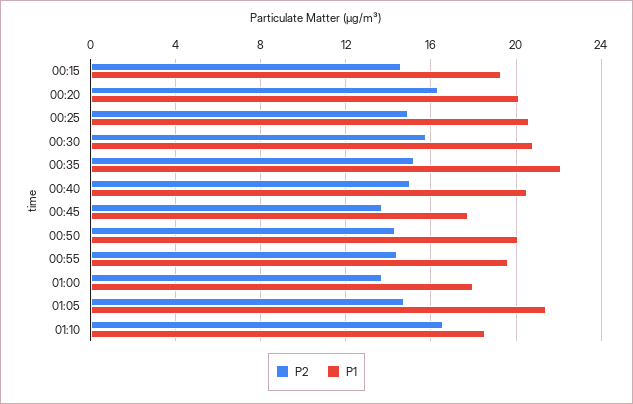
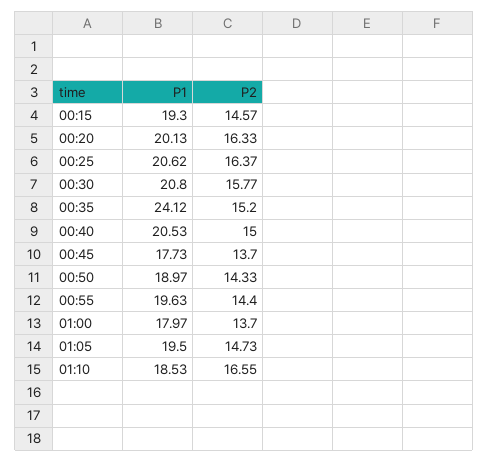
  {
    "P2": {
      "00:15": 14.57,
      "00:20": 16.33,
-     "00:25": 15,
+     "00:25": 16.37,
      "00:30": 15.77,
      "00:35": 15.2,
      "00:40": 15,
      "00:45": 13.7,
      "00:50": 14.33,
      "00:55": 14.4,
      "01:00": 13.7,
      "01:05": 14.73,
      "01:10": 16.55
    },
    "P1": {
      "00:15": 19.3,
      "00:20": 20.13,
      "00:25": 20.62,
      "00:30": 20.8,
-     "00:35": 22,
+     "00:35": 24.12,
      "00:40": 20.53,
      "00:45": 17.73,
-     "00:50": 20,
+     "00:50": 18.97,
      "00:55": 19.63,
      "01:00": 17.97,
-     "01:05": 21.5,
+     "01:05": 19.5,
      "01:10": 18.53
    }
  }

